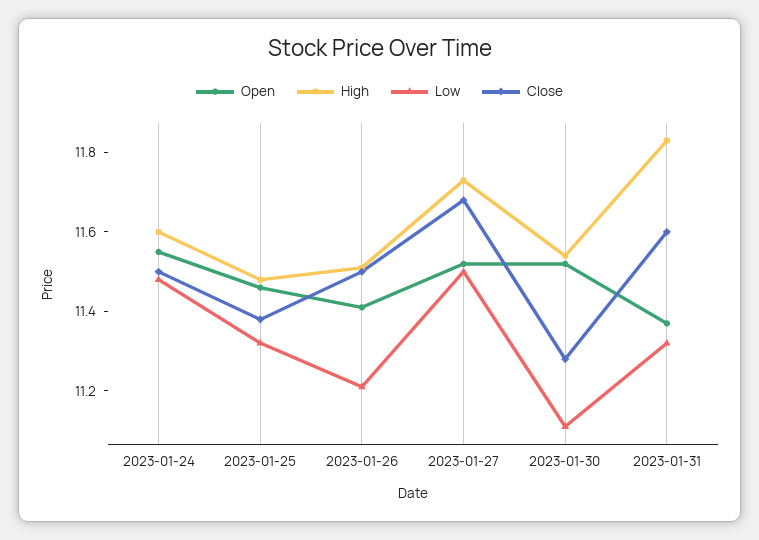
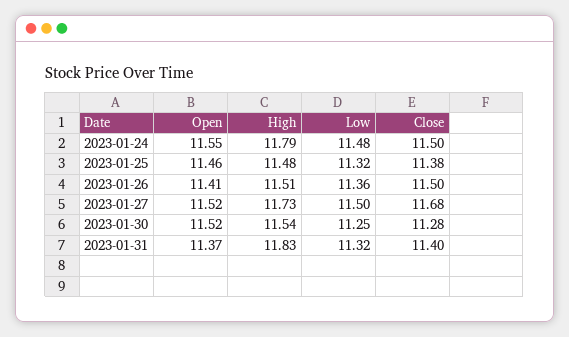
  {
    "Open": {
      "2023-01-24": 11.55,
      "2023-01-25": 11.46,
      "2023-01-26": 11.41,
      "2023-01-27": 11.52,
      "2023-01-30": 11.52,
      "2023-01-31": 11.37
    },
    "High": {
-     "2023-01-24": 11.6,
+     "2023-01-24": 11.79,
      "2023-01-25": 11.48,
      "2023-01-26": 11.51,
      "2023-01-27": 11.73,
      "2023-01-30": 11.54,
      "2023-01-31": 11.83
    },
    "Low": {
      "2023-01-24": 11.48,
      "2023-01-25": 11.32,
-     "2023-01-26": 11.2,
+     "2023-01-26": 11.36,
      "2023-01-27": 11.5,
-     "2023-01-30": 11.1,
+     "2023-01-30": 11.25,
      "2023-01-31": 11.32
    },
    "Close": {
      "2023-01-24": 11.5,
      "2023-01-25": 11.38,
      "2023-01-26": 11.5,
      "2023-01-27": 11.68,
      "2023-01-30": 11.28,
-     "2023-01-31": 11.6
+     "2023-01-31": 11.4
    }
  }

